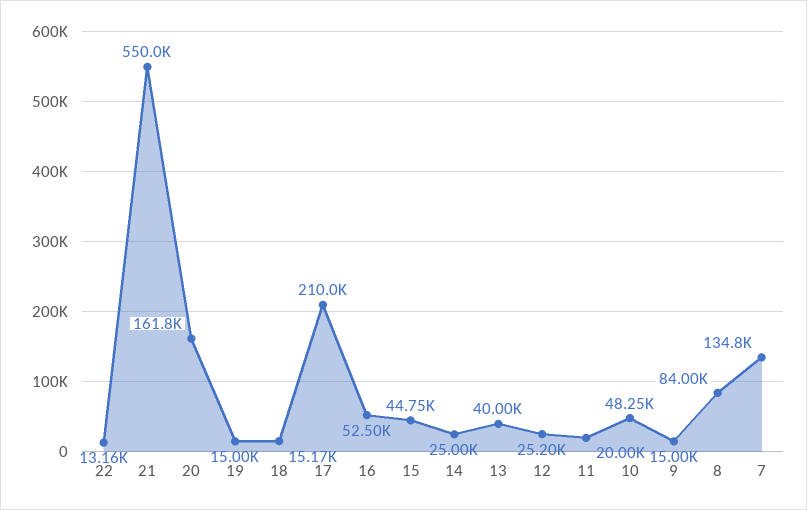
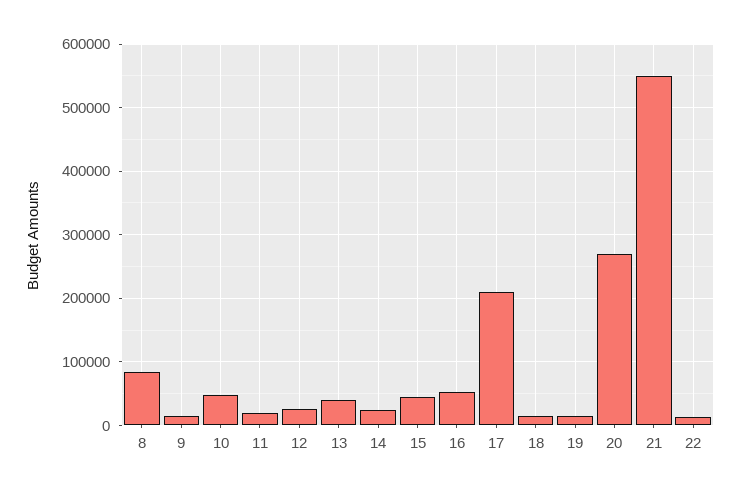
  {
    "22": 13160,
    "21": 550000,
-   "20": 161800,
+   "20": 270000,
    "19": 15000,
    "18": 15170,
    "17": 210000,
    "16": 52500,
    "15": 44750,
    "14": 25000,
    "13": 40000,
    "12": 25200,
    "11": 20000,
    "10": 48250,
    "9": 15000,
-   "8": 84000,
+   "8": 84000
-   "7": 134800
  }

